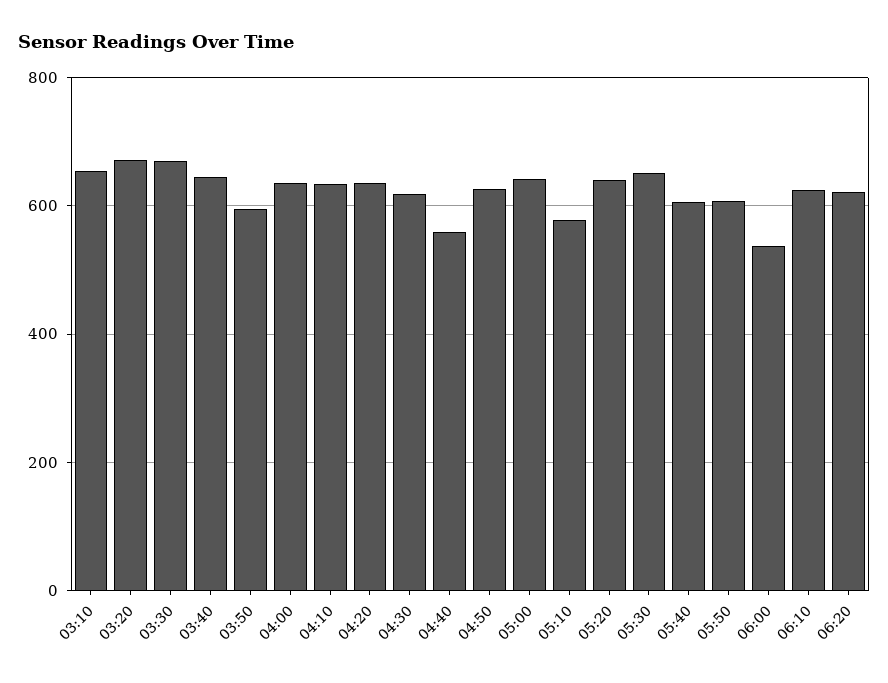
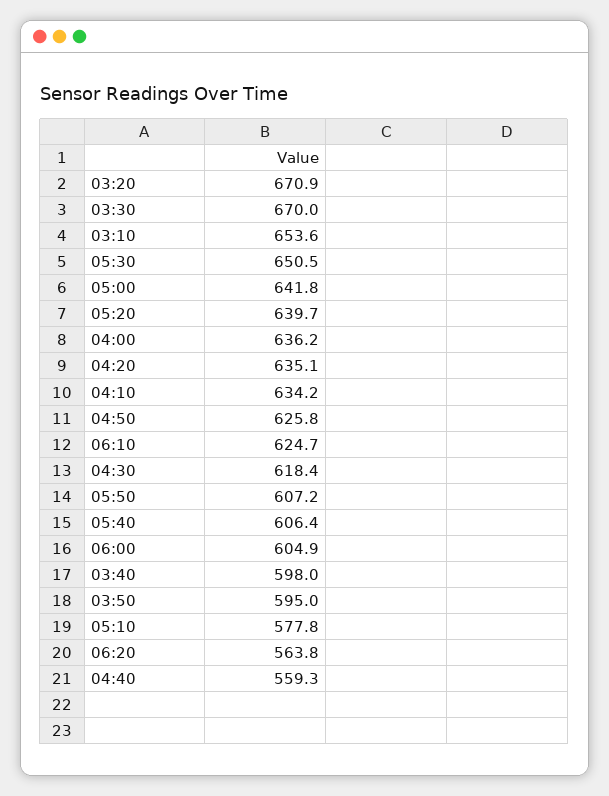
  {
    "03:10": 653.6,
    "03:20": 670.9,
    "03:30": 670,
-   "03:40": 640,
+   "03:40": 598,
    "03:50": 595,
    "04:00": 636.2,
    "04:10": 634.2,
    "04:20": 635.1,
    "04:30": 618.4,
    "04:40": 559.3,
    "04:50": 625.8,
    "05:00": 641.8,
    "05:10": 577.8,
    "05:20": 639.7,
    "05:30": 650.5,
    "05:40": 606.4,
    "05:50": 607.2,
-   "06:00": 540,
+   "06:00": 604.9,
    "06:10": 624.7,
-   "06:20": 620
+   "06:20": 563.8
  }

